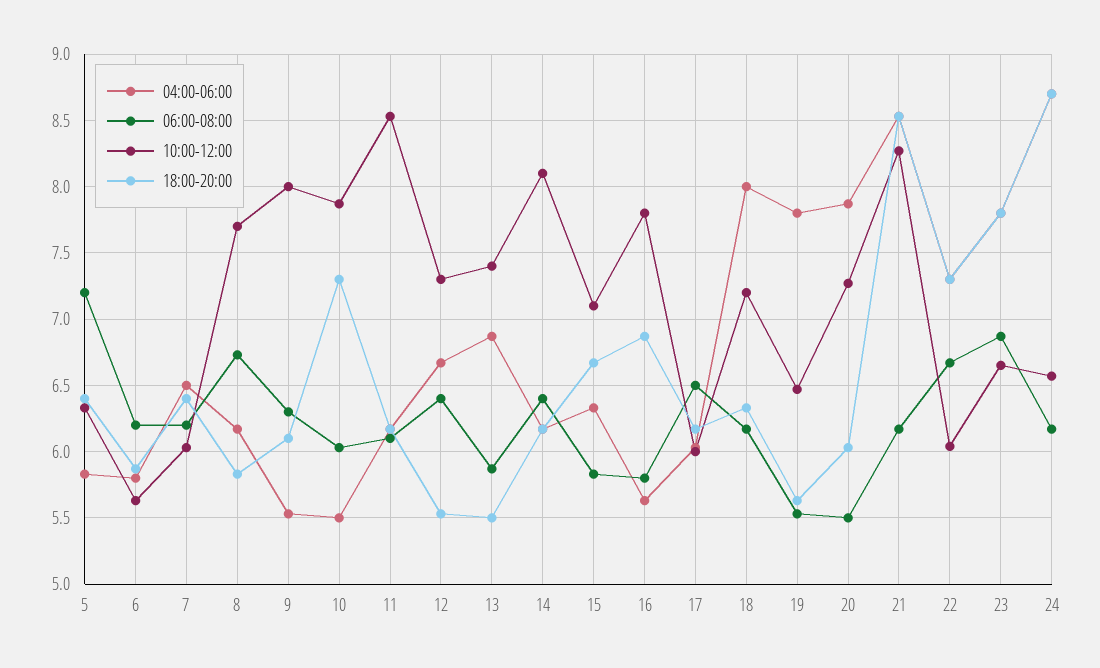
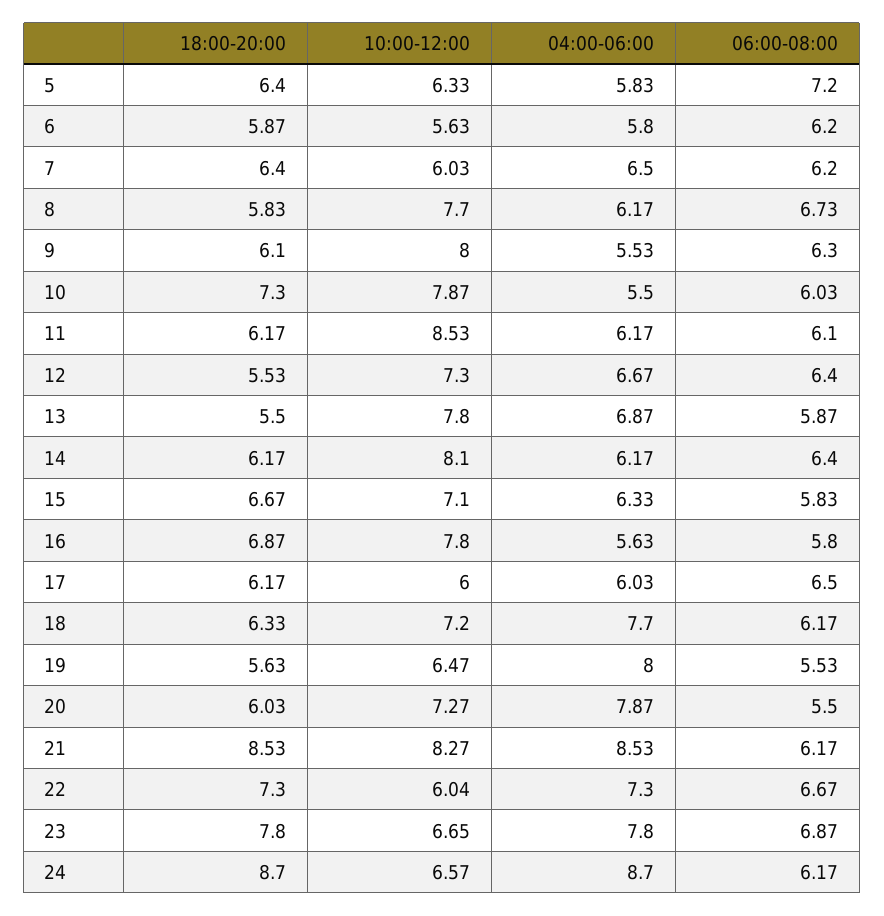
  {
    "04:00-06:00": {
      "5": 5.83,
      "6": 5.8,
      "7": 6.5,
      "8": 6.17,
      "9": 5.53,
      "10": 5.5,
      "11": 6.17,
      "12": 6.67,
      "13": 6.87,
      "14": 6.17,
      "15": 6.33,
      "16": 5.63,
      "17": 6.03,
-     "18": 8,
+     "18": 7.7,
-     "19": 7.8,
+     "19": 8,
      "20": 7.87,
      "21": 8.53,
      "22": 7.3,
      "23": 7.8,
      "24": 8.7
    },
    "06:00-08:00": {
      "5": 7.2,
      "6": 6.2,
      "7": 6.2,
      "8": 6.73,
      "9": 6.3,
      "10": 6.03,
      "11": 6.1,
      "12": 6.4,
      "13": 5.87,
      "14": 6.4,
      "15": 5.83,
      "16": 5.8,
      "17": 6.5,
      "18": 6.17,
      "19": 5.53,
      "20": 5.5,
      "21": 6.17,
      "22": 6.67,
      "23": 6.87,
      "24": 6.17
    },
    "10:00-12:00": {
      "5": 6.33,
      "6": 5.63,
      "7": 6.03,
      "8": 7.7,
      "9": 8,
      "10": 7.87,
      "11": 8.53,
      "12": 7.3,
-     "13": 7.4,
+     "13": 7.8,
      "14": 8.1,
      "15": 7.1,
      "16": 7.8,
      "17": 6,
      "18": 7.2,
      "19": 6.47,
      "20": 7.27,
      "21": 8.27,
      "22": 6.04,
      "23": 6.65,
      "24": 6.57
    },
    "18:00-20:00": {
      "5": 6.4,
      "6": 5.87,
      "7": 6.4,
      "8": 5.83,
      "9": 6.1,
      "10": 7.3,
      "11": 6.17,
      "12": 5.53,
      "13": 5.5,
      "14": 6.17,
      "15": 6.67,
      "16": 6.87,
      "17": 6.17,
      "18": 6.33,
      "19": 5.63,
      "20": 6.03,
      "21": 8.53,
      "22": 7.3,
      "23": 7.8,
      "24": 8.7
    }
  }

